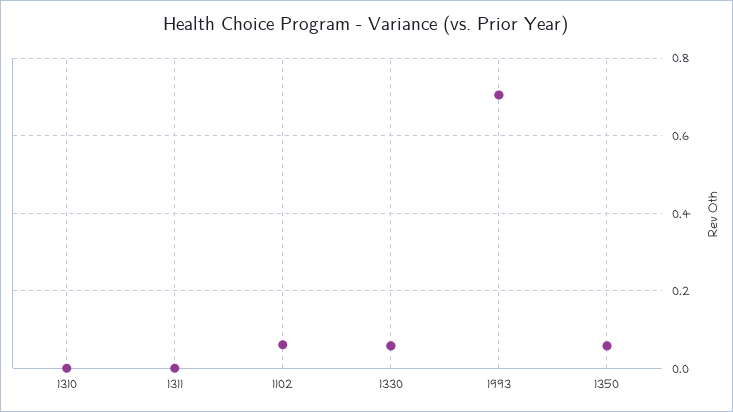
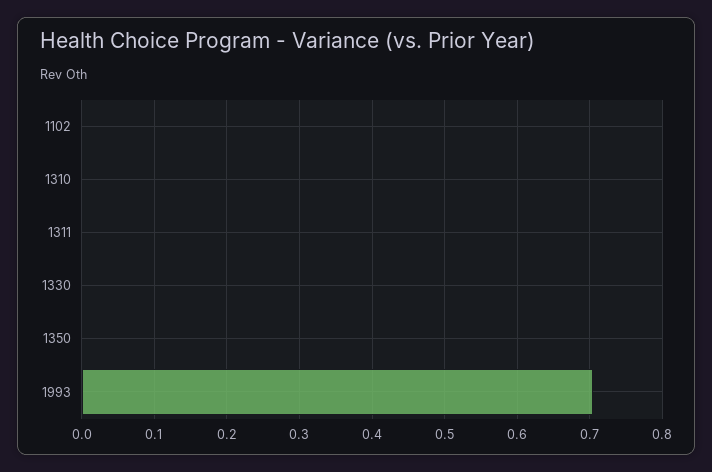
  {
    "1310": 0,
    "1311": 0,
-   "1102": 0.06,
+   "1102": 0,
-   "1330": 0.06,
+   "1330": 0,
    "1993": 0.71,
-   "1350": 0.06
+   "1350": 0
  }

